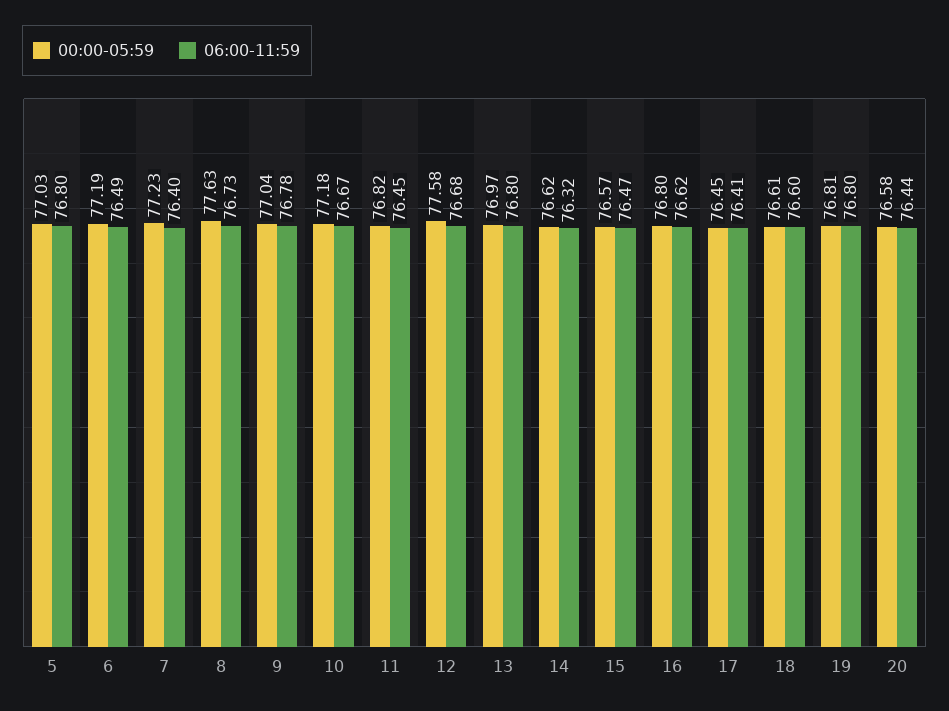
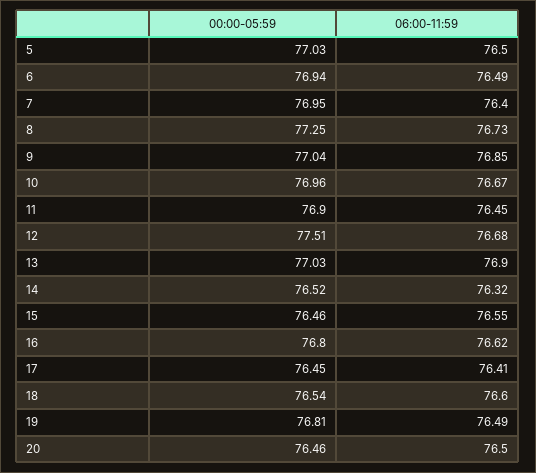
  {
    "00:00-05:59": {
      "5": 77.03,
-     "6": 77.19,
+     "6": 76.94,
-     "7": 77.23,
+     "7": 76.95,
-     "8": 77.63,
+     "8": 77.25,
      "9": 77.04,
-     "10": 77.18,
+     "10": 76.96,
-     "11": 76.82,
+     "11": 76.9,
-     "12": 77.58,
+     "12": 77.51,
-     "13": 76.97,
+     "13": 77.03,
-     "14": 76.62,
+     "14": 76.52,
-     "15": 76.57,
+     "15": 76.46,
      "16": 76.8,
      "17": 76.45,
-     "18": 76.61,
+     "18": 76.54,
      "19": 76.81,
-     "20": 76.58
+     "20": 76.46
    },
    "06:00-11:59": {
-     "5": 76.8,
+     "5": 76.5,
      "6": 76.49,
      "7": 76.4,
      "8": 76.73,
-     "9": 76.78,
+     "9": 76.85,
      "10": 76.67,
      "11": 76.45,
      "12": 76.68,
-     "13": 76.8,
+     "13": 76.9,
      "14": 76.32,
-     "15": 76.47,
+     "15": 76.55,
      "16": 76.62,
      "17": 76.41,
      "18": 76.6,
-     "19": 76.8,
+     "19": 76.49,
-     "20": 76.44
+     "20": 76.5
    }
  }

